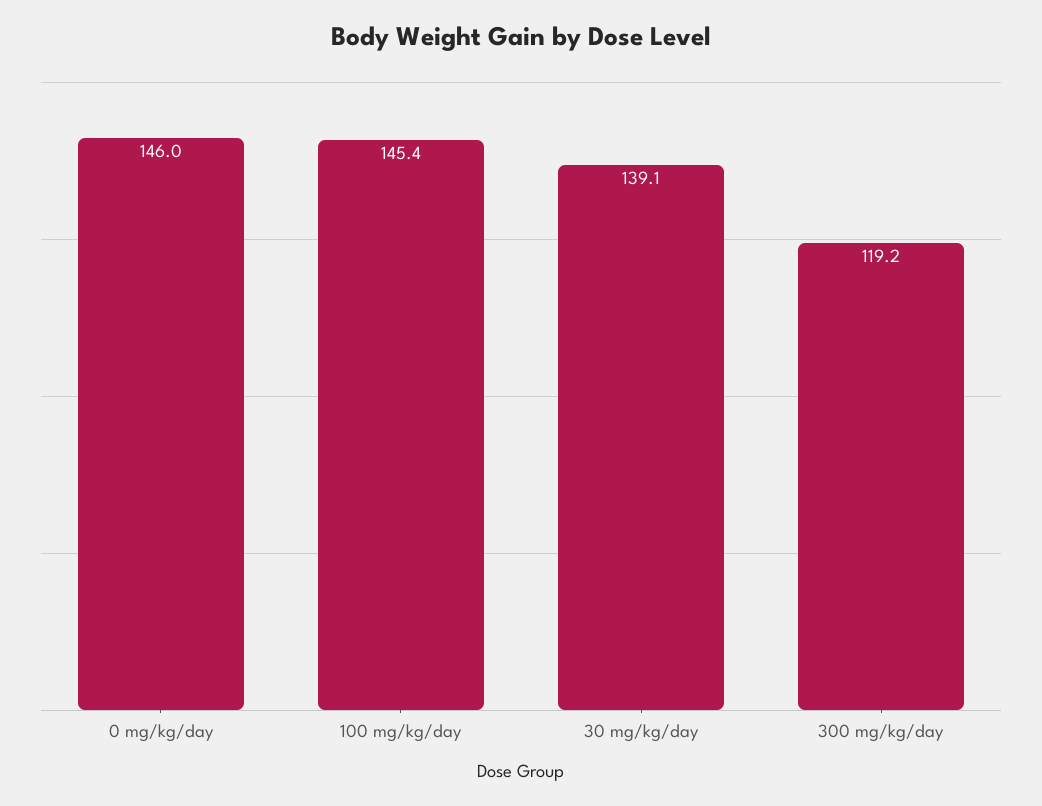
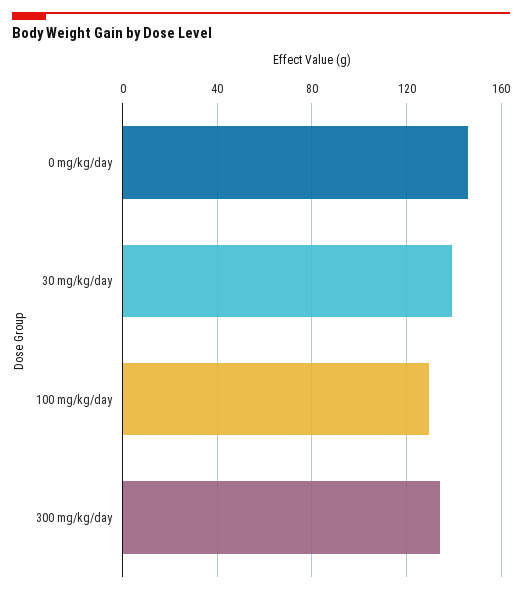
  {
    "0 mg/kg/day": 146,
-   "100 mg/kg/day": 145.4,
+   "100 mg/kg/day": 130,
    "30 mg/kg/day": 139.1,
-   "300 mg/kg/day": 119.2
+   "300 mg/kg/day": 135
  }

